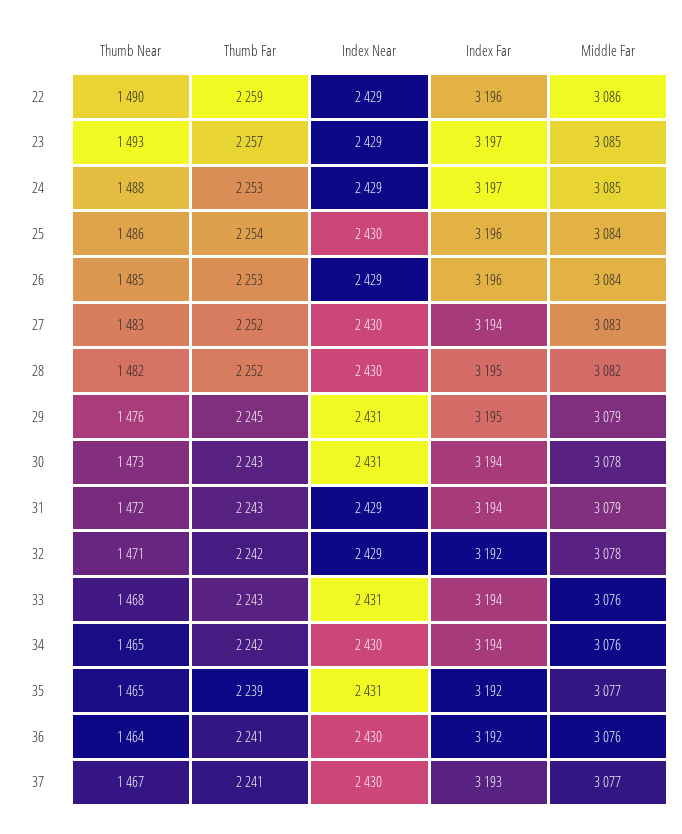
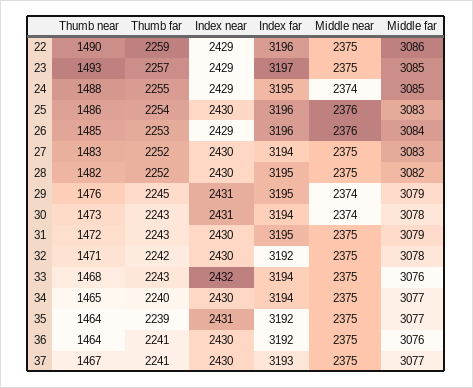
  {
    "Thumb Near": {
      "22": 1490,
      "23": 1493,
      "24": 1488,
      "25": 1486,
      "26": 1485,
      "27": 1483,
      "28": 1482,
      "29": 1476,
      "30": 1473,
      "31": 1472,
      "32": 1471,
      "33": 1468,
      "34": 1465,
-     "35": 1465,
+     "35": 1464,
      "36": 1464,
      "37": 1467
    },
    "Thumb Far": {
      "22": 2259,
      "23": 2257,
-     "24": 2253,
+     "24": 2255,
      "25": 2254,
      "26": 2253,
      "27": 2252,
      "28": 2252,
      "29": 2245,
      "30": 2243,
      "31": 2243,
      "32": 2242,
      "33": 2243,
-     "34": 2242,
+     "34": 2240,
      "35": 2239,
      "36": 2241,
      "37": 2241
    },
    "Index Near": {
      "22": 2429,
      "23": 2429,
      "24": 2429,
      "25": 2430,
      "26": 2429,
      "27": 2430,
      "28": 2430,
      "29": 2431,
      "30": 2431,
-     "31": 2429,
+     "31": 2430,
-     "32": 2429,
+     "32": 2430,
-     "33": 2431,
+     "33": 2432,
      "34": 2430,
      "35": 2431,
      "36": 2430,
      "37": 2430
    },
    "Index Far": {
      "22": 3196,
      "23": 3197,
-     "24": 3197,
+     "24": 3195,
      "25": 3196,
      "26": 3196,
      "27": 3194,
      "28": 3195,
      "29": 3195,
      "30": 3194,
-     "31": 3194,
+     "31": 3195,
      "32": 3192,
      "33": 3194,
      "34": 3194,
      "35": 3192,
      "36": 3192,
      "37": 3193
    },
    "Middle Far": {
      "22": 3086,
      "23": 3085,
      "24": 3085,
-     "25": 3084,
+     "25": 3083,
      "26": 3084,
      "27": 3083,
      "28": 3082,
      "29": 3079,
      "30": 3078,
      "31": 3079,
      "32": 3078,
      "33": 3076,
-     "34": 3076,
+     "34": 3077,
      "35": 3077,
      "36": 3076,
      "37": 3077
-   }
+   },
+   "Middle near": {
+     "22": 2375,
+     "23": 2375,
+     "24": 2374,
+     "25": 2376,
+     "26": 2376,
+     "27": 2375,
+     "28": 2375,
+     "29": 2374,
+     "30": 2374,
+     "31": 2375,
+     "32": 2375,
+     "33": 2375,
+     "34": 2375,
+     "35": 2375,
+     "36": 2375,
+     "37": 2375
+   }
  }

